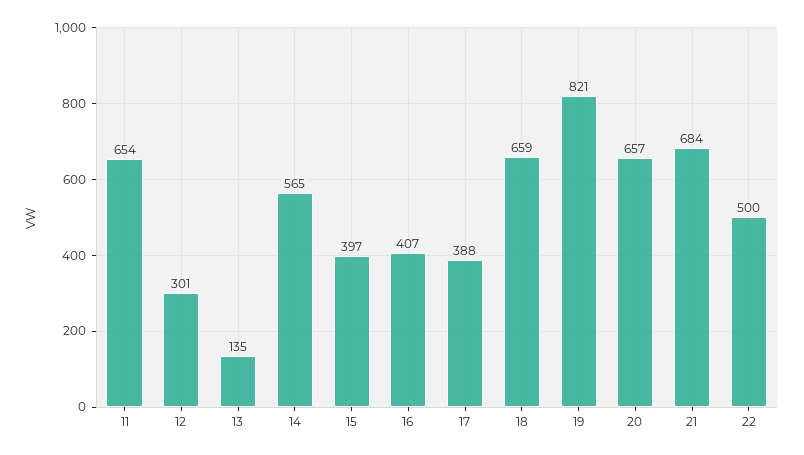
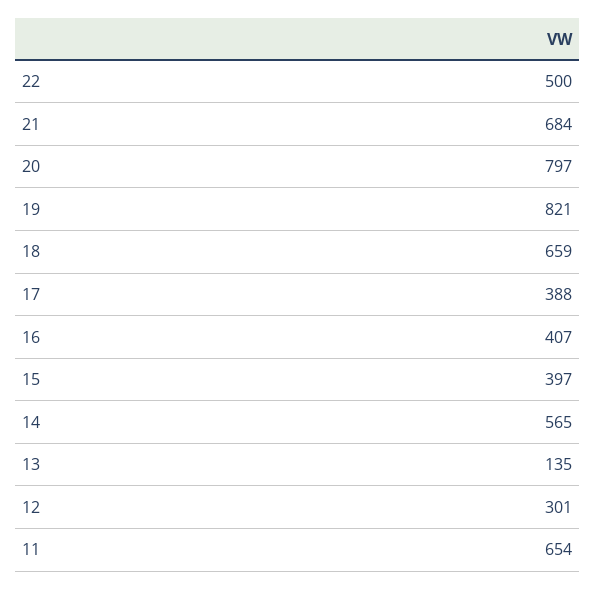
  {
    "11": 654,
    "12": 301,
    "13": 135,
    "14": 565,
    "15": 397,
    "16": 407,
    "17": 388,
    "18": 659,
    "19": 821,
-   "20": 657,
+   "20": 797,
    "21": 684,
    "22": 500
  }

